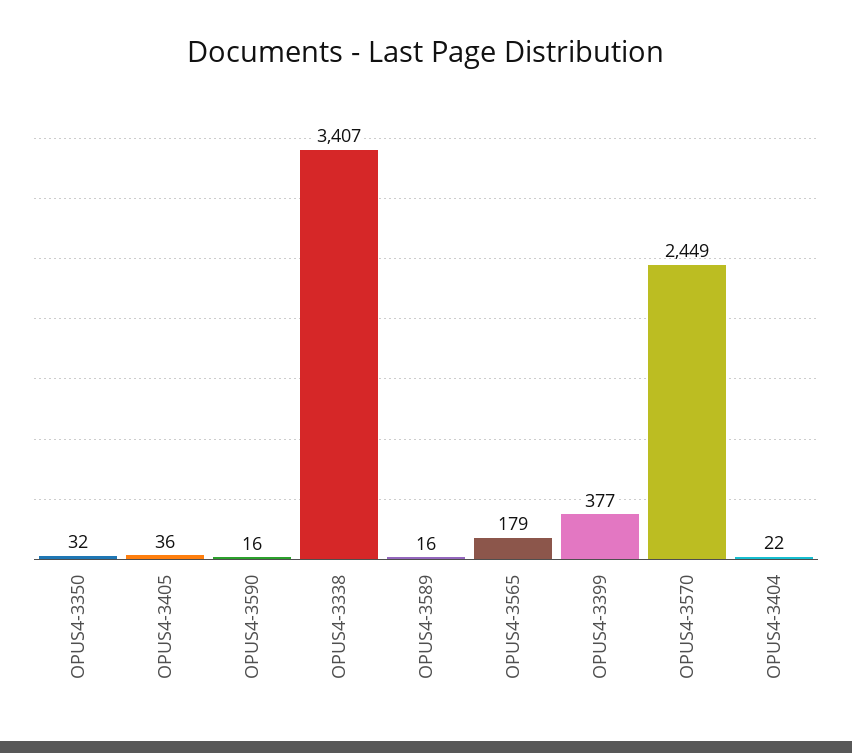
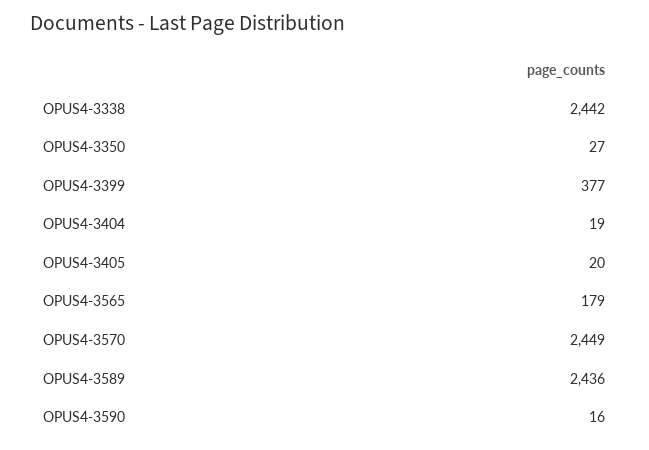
  {
-   "OPUS4-3350": 32,
+   "OPUS4-3350": 27,
-   "OPUS4-3405": 36,
+   "OPUS4-3405": 20,
    "OPUS4-3590": 16,
-   "OPUS4-3338": 3407,
+   "OPUS4-3338": 2442,
-   "OPUS4-3589": 16,
+   "OPUS4-3589": 2436,
    "OPUS4-3565": 179,
    "OPUS4-3399": 377,
    "OPUS4-3570": 2449,
-   "OPUS4-3404": 22
+   "OPUS4-3404": 19
  }

